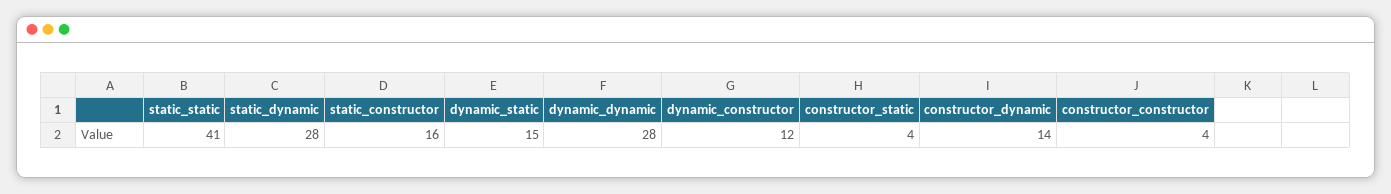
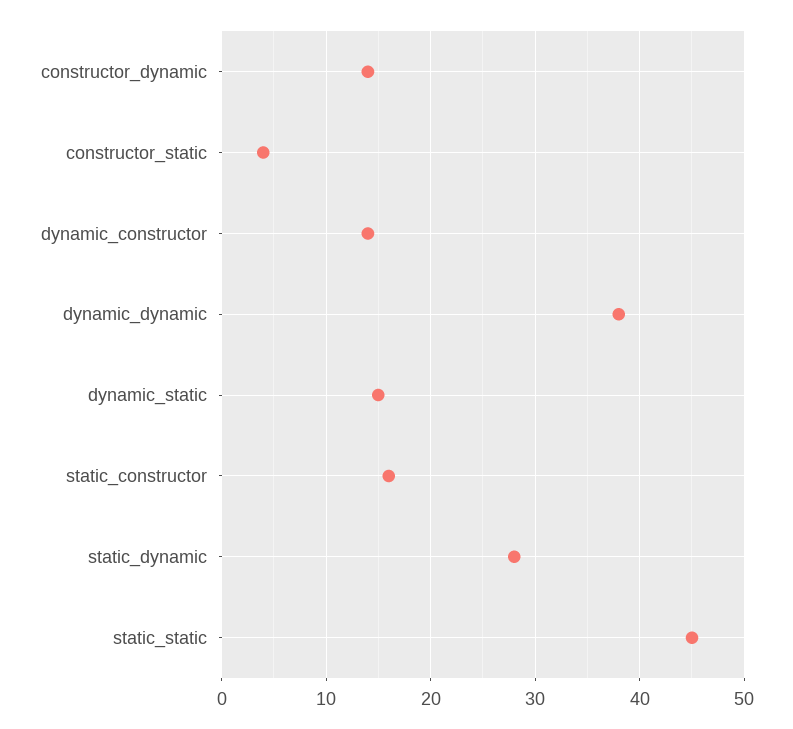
  {
-   "static_static": 41,
+   "static_static": 45,
    "static_dynamic": 28,
    "static_constructor": 16,
    "dynamic_static": 15,
-   "dynamic_dynamic": 28,
+   "dynamic_dynamic": 38,
-   "dynamic_constructor": 12,
+   "dynamic_constructor": 14,
    "constructor_static": 4,
-   "constructor_dynamic": 14,
+   "constructor_dynamic": 14
-   "constructor_constructor": 4
  }

